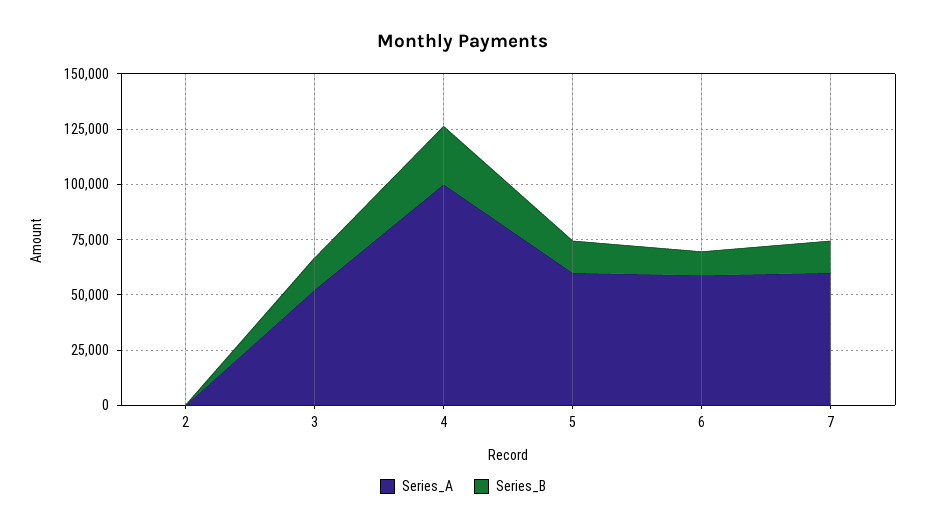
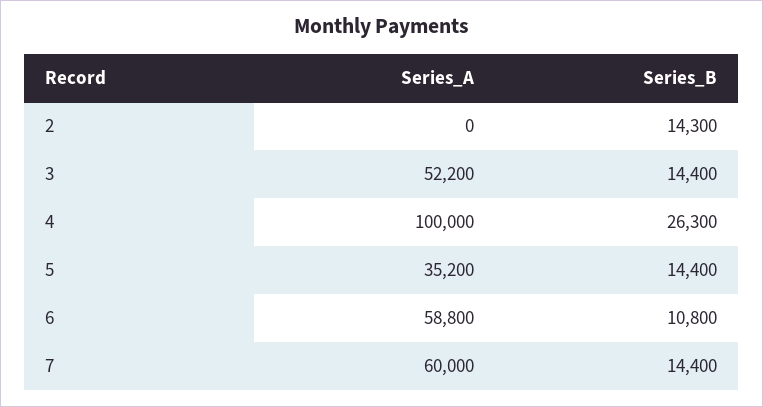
  {
    "Series_A": {
      "2": 0,
      "3": 52200,
      "4": 100000,
-     "5": 60000,
+     "5": 35200,
      "6": 58800,
      "7": 60000
    },
    "Series_B": {
-     "2": 0,
+     "2": 14300,
      "3": 14400,
      "4": 26300,
      "5": 14400,
      "6": 10800,
      "7": 14400
    }
  }

